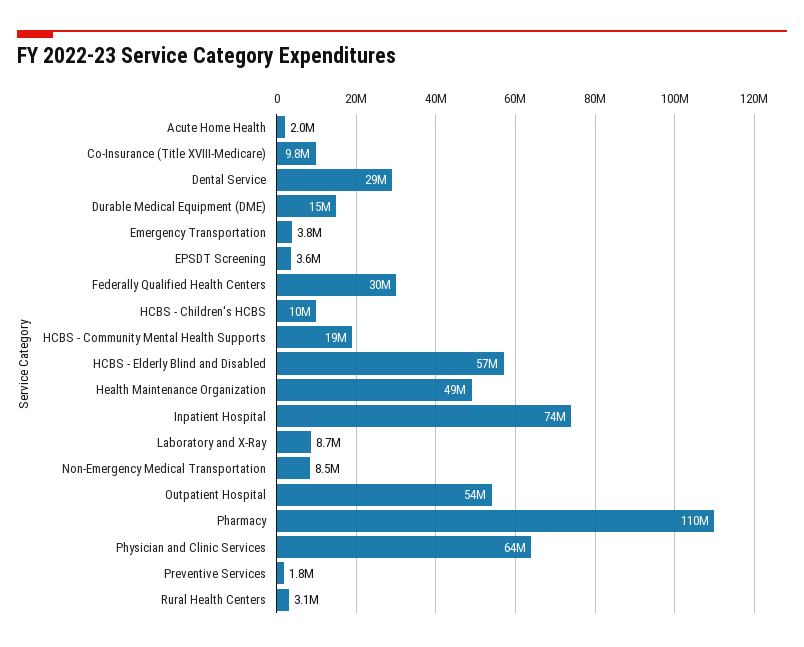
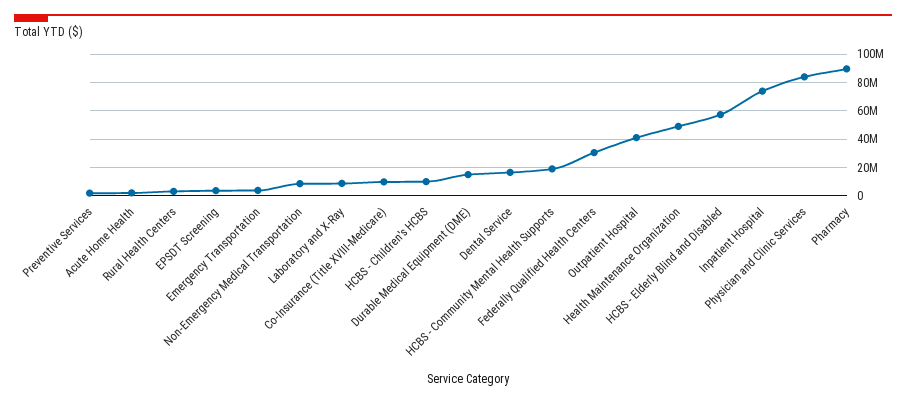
  {
    "Acute Home Health": 2000000,
    "Co-Insurance (Title XVIII-Medicare)": 9800000,
-   "Dental Service": 29000000,
+   "Dental Service": 15000000,
    "Durable Medical Equipment (DME)": 15000000,
    "Emergency Transportation": 3800000,
    "EPSDT Screening": 3600000,
    "Federally Qualified Health Centers": 30000000,
    "HCBS - Children's HCBS": 10000000,
    "HCBS - Community Mental Health Supports": 19000000,
    "HCBS - Elderly Blind and Disabled": 57000000,
    "Health Maintenance Organization": 49000000,
    "Inpatient Hospital": 74000000,
    "Laboratory and X-Ray": 8700000,
    "Non-Emergency Medical Transportation": 8500000,
-   "Outpatient Hospital": 54000000,
+   "Outpatient Hospital": 40000000,
-   "Pharmacy": 110000000,
+   "Pharmacy": 90000000,
-   "Physician and Clinic Services": 64000000,
+   "Physician and Clinic Services": 85000000,
    "Preventive Services": 1800000,
    "Rural Health Centers": 3100000
  }

